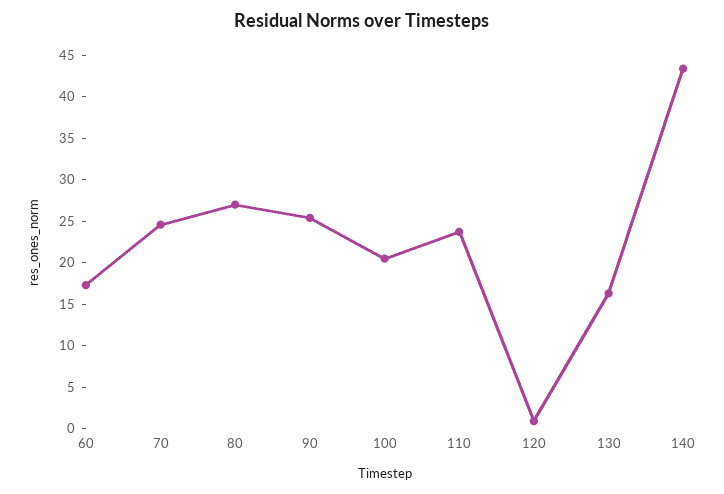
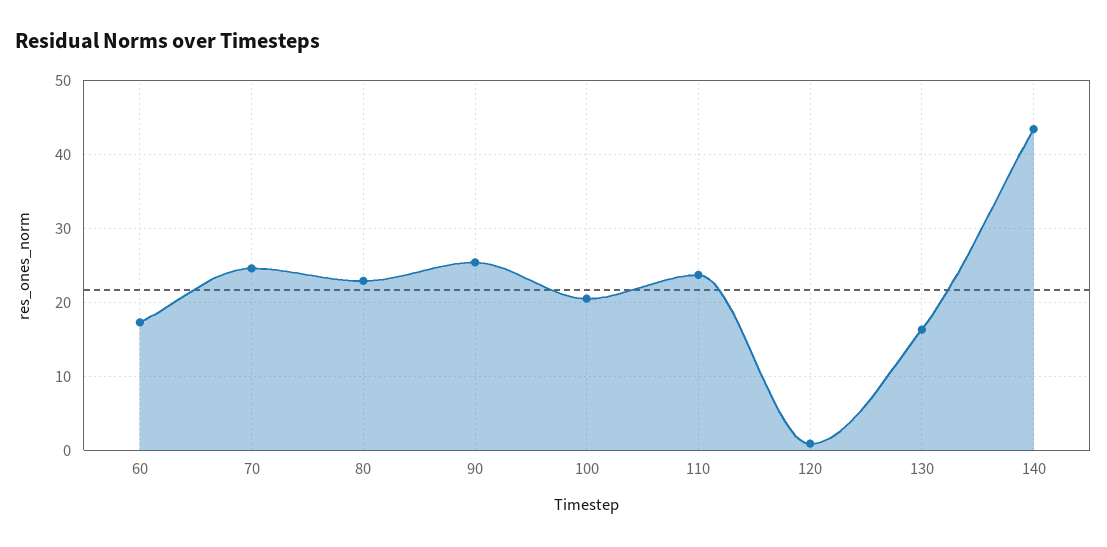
  {
    "60": 17,
    "70": 25,
-   "80": 27,
+   "80": 23,
    "90": 25,
    "100": 21,
    "110": 24,
    "120": 1,
    "130": 16,
    "140": 43
  }

